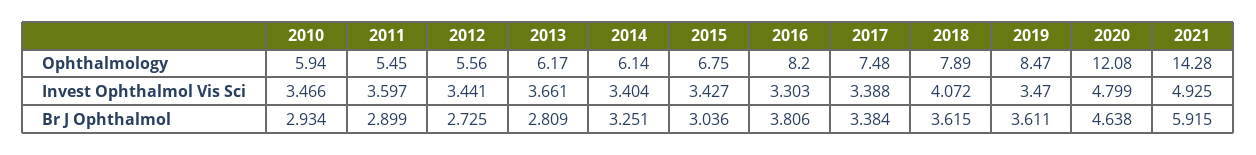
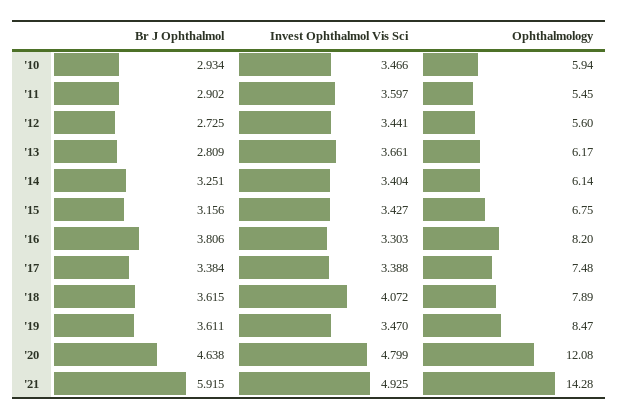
  {
    "2010": {
      "Ophthalmology": 5.94,
      "Invest Ophthalmol Vis Sci": 3.466,
      "Br J Ophthalmol": 2.934
    },
    "2011": {
      "Ophthalmology": 5.45,
      "Invest Ophthalmol Vis Sci": 3.597,
-     "Br J Ophthalmol": 2.899
+     "Br J Ophthalmol": 2.902
    },
    "2012": {
-     "Ophthalmology": 5.56,
+     "Ophthalmology": 5.6,
      "Invest Ophthalmol Vis Sci": 3.441,
      "Br J Ophthalmol": 2.725
    },
    "2013": {
      "Ophthalmology": 6.17,
      "Invest Ophthalmol Vis Sci": 3.661,
      "Br J Ophthalmol": 2.809
    },
    "2014": {
      "Ophthalmology": 6.14,
      "Invest Ophthalmol Vis Sci": 3.404,
      "Br J Ophthalmol": 3.251
    },
    "2015": {
      "Ophthalmology": 6.75,
      "Invest Ophthalmol Vis Sci": 3.427,
-     "Br J Ophthalmol": 3.036
+     "Br J Ophthalmol": 3.156
    },
    "2016": {
      "Ophthalmology": 8.2,
      "Invest Ophthalmol Vis Sci": 3.303,
      "Br J Ophthalmol": 3.806
    },
    "2017": {
      "Ophthalmology": 7.48,
      "Invest Ophthalmol Vis Sci": 3.388,
      "Br J Ophthalmol": 3.384
    },
    "2018": {
      "Ophthalmology": 7.89,
      "Invest Ophthalmol Vis Sci": 4.072,
      "Br J Ophthalmol": 3.615
    },
    "2019": {
      "Ophthalmology": 8.47,
      "Invest Ophthalmol Vis Sci": 3.47,
      "Br J Ophthalmol": 3.611
    },
    "2020": {
      "Ophthalmology": 12.08,
      "Invest Ophthalmol Vis Sci": 4.799,
      "Br J Ophthalmol": 4.638
    },
    "2021": {
      "Ophthalmology": 14.28,
      "Invest Ophthalmol Vis Sci": 4.925,
      "Br J Ophthalmol": 5.915
    }
  }

